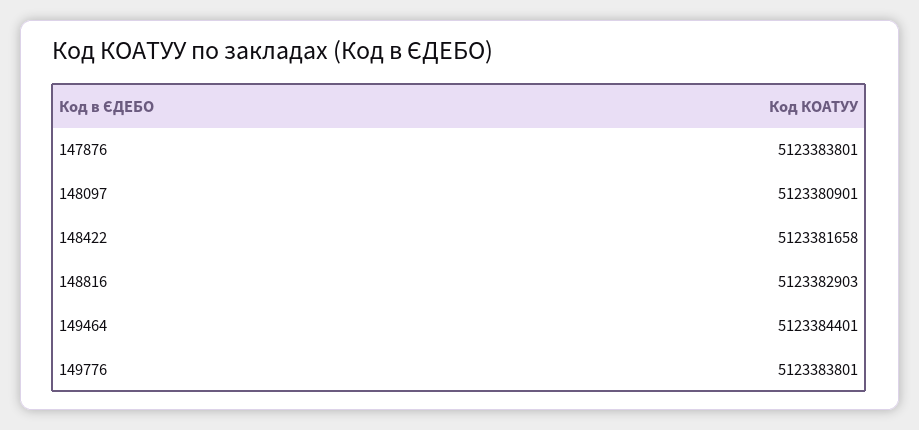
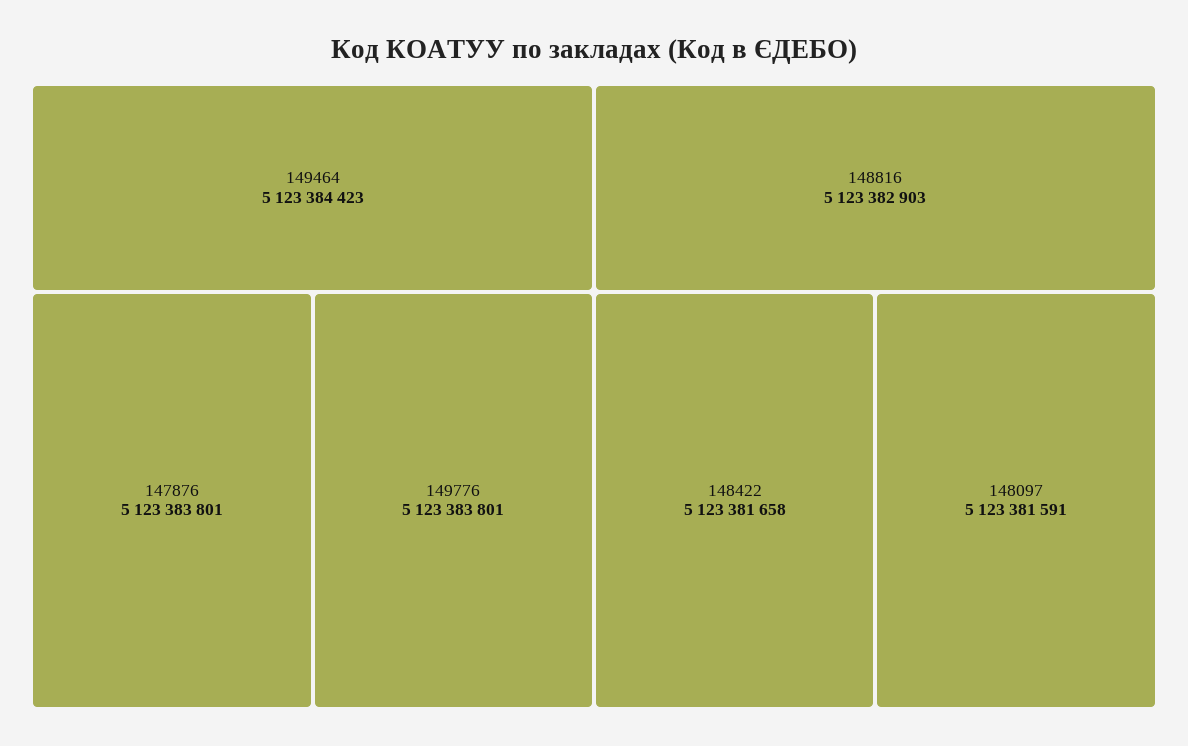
  {
    "147876": 5123383801,
-   "148097": 5123380901,
+   "148097": 5123381591,
    "148422": 5123381658,
    "148816": 5123382903,
-   "149464": 5123384401,
+   "149464": 5123384423,
    "149776": 5123383801
  }

